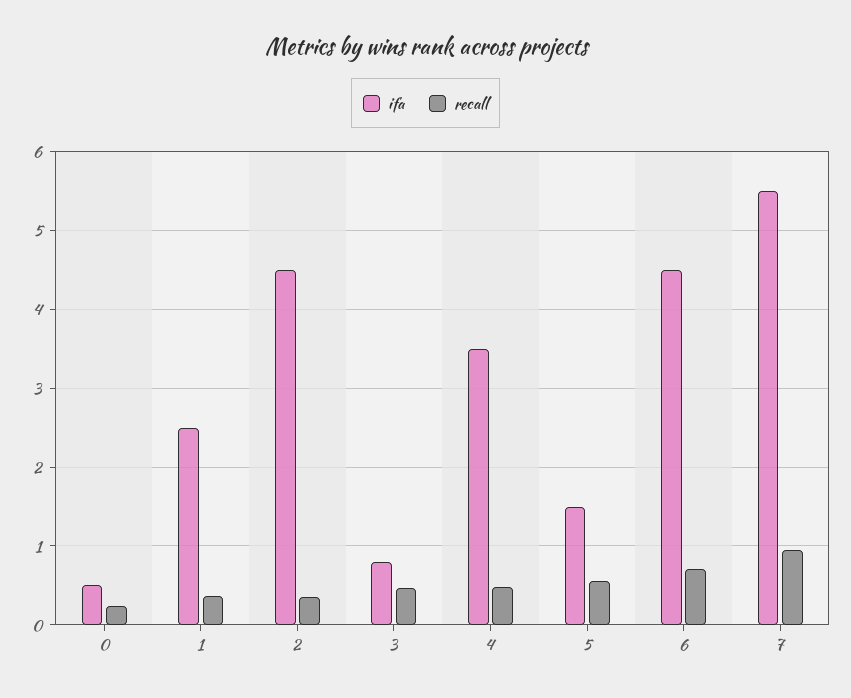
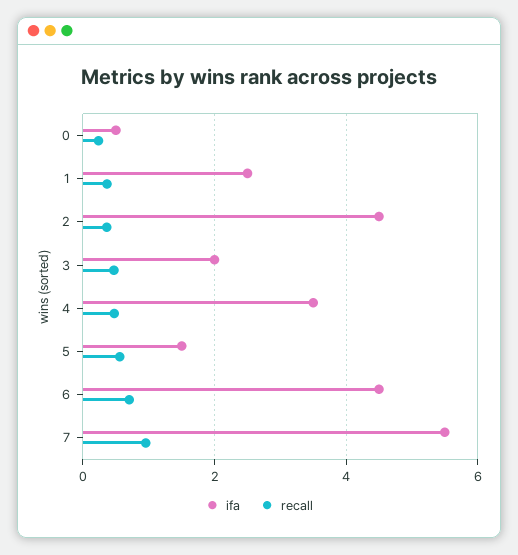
  {
    "ifa": {
      "0": 0.5,
      "1": 2.5,
      "2": 4.5,
-     "3": 0.8,
+     "3": 2,
      "4": 3.5,
      "5": 1.5,
      "6": 4.5,
      "7": 5.5
    },
    "recall": {
      "0": 0.2,
      "1": 0.4,
      "2": 0.4,
      "3": 0.5,
      "4": 0.5,
      "5": 0.6,
      "6": 0.7,
      "7": 1
    }
  }

